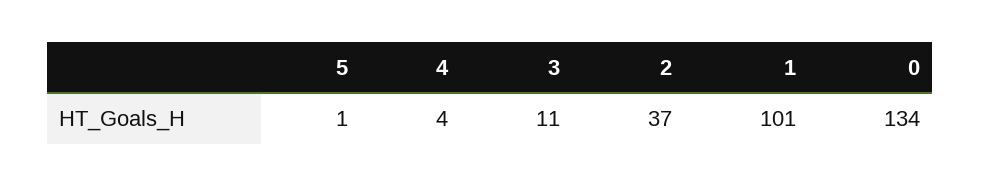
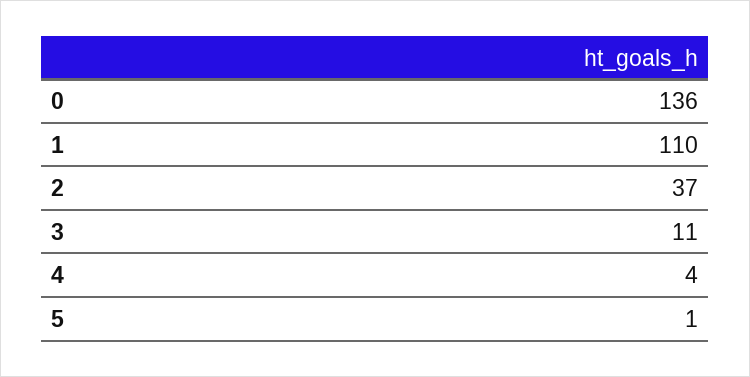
  {
    "5": 1,
    "4": 4,
    "3": 11,
    "2": 37,
-   "1": 101,
+   "1": 110,
-   "0": 134
+   "0": 136
  }

